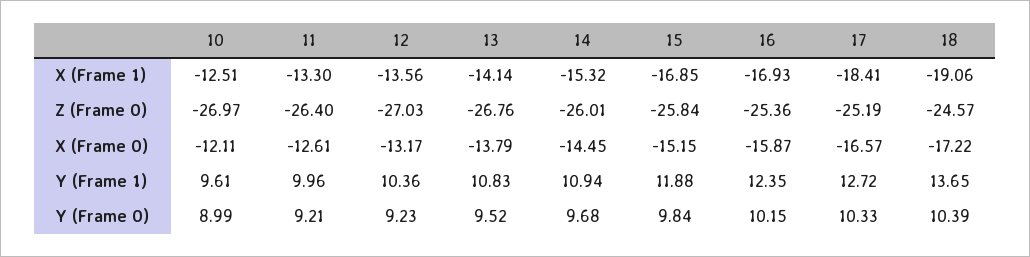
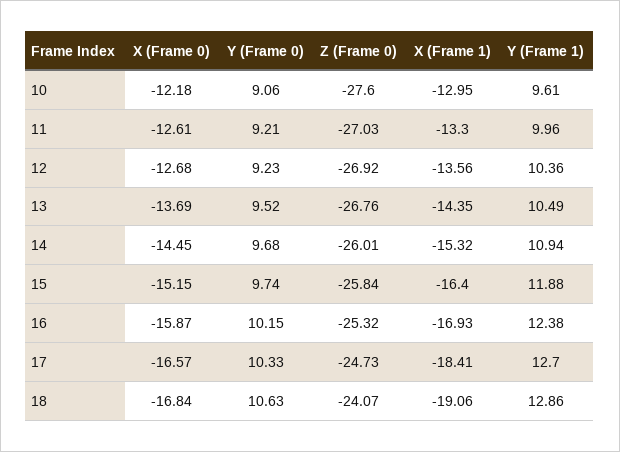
  {
    "10": {
-     "X (Frame 1)": -12.51,
+     "X (Frame 1)": -12.95,
-     "Z (Frame 0)": -26.97,
+     "Z (Frame 0)": -27.6,
-     "X (Frame 0)": -12.11,
+     "X (Frame 0)": -12.18,
      "Y (Frame 1)": 9.61,
-     "Y (Frame 0)": 8.99
+     "Y (Frame 0)": 9.06
    },
    "11": {
      "X (Frame 1)": -13.3,
-     "Z (Frame 0)": -26.4,
+     "Z (Frame 0)": -27.03,
      "X (Frame 0)": -12.61,
      "Y (Frame 1)": 9.96,
      "Y (Frame 0)": 9.21
    },
    "12": {
      "X (Frame 1)": -13.56,
-     "Z (Frame 0)": -27.03,
+     "Z (Frame 0)": -26.92,
-     "X (Frame 0)": -13.17,
+     "X (Frame 0)": -12.68,
      "Y (Frame 1)": 10.36,
      "Y (Frame 0)": 9.23
    },
    "13": {
-     "X (Frame 1)": -14.14,
+     "X (Frame 1)": -14.35,
      "Z (Frame 0)": -26.76,
-     "X (Frame 0)": -13.79,
+     "X (Frame 0)": -13.69,
-     "Y (Frame 1)": 10.83,
+     "Y (Frame 1)": 10.49,
      "Y (Frame 0)": 9.52
    },
    "14": {
      "X (Frame 1)": -15.32,
      "Z (Frame 0)": -26.01,
      "X (Frame 0)": -14.45,
      "Y (Frame 1)": 10.94,
      "Y (Frame 0)": 9.68
    },
    "15": {
-     "X (Frame 1)": -16.85,
+     "X (Frame 1)": -16.4,
      "Z (Frame 0)": -25.84,
      "X (Frame 0)": -15.15,
      "Y (Frame 1)": 11.88,
-     "Y (Frame 0)": 9.84
+     "Y (Frame 0)": 9.74
    },
    "16": {
      "X (Frame 1)": -16.93,
-     "Z (Frame 0)": -25.36,
+     "Z (Frame 0)": -25.32,
      "X (Frame 0)": -15.87,
-     "Y (Frame 1)": 12.35,
+     "Y (Frame 1)": 12.38,
      "Y (Frame 0)": 10.15
    },
    "17": {
      "X (Frame 1)": -18.41,
-     "Z (Frame 0)": -25.19,
+     "Z (Frame 0)": -24.73,
      "X (Frame 0)": -16.57,
-     "Y (Frame 1)": 12.72,
+     "Y (Frame 1)": 12.7,
      "Y (Frame 0)": 10.33
    },
    "18": {
      "X (Frame 1)": -19.06,
-     "Z (Frame 0)": -24.57,
+     "Z (Frame 0)": -24.07,
-     "X (Frame 0)": -17.22,
+     "X (Frame 0)": -16.84,
-     "Y (Frame 1)": 13.65,
+     "Y (Frame 1)": 12.86,
-     "Y (Frame 0)": 10.39
+     "Y (Frame 0)": 10.63
    }
  }

